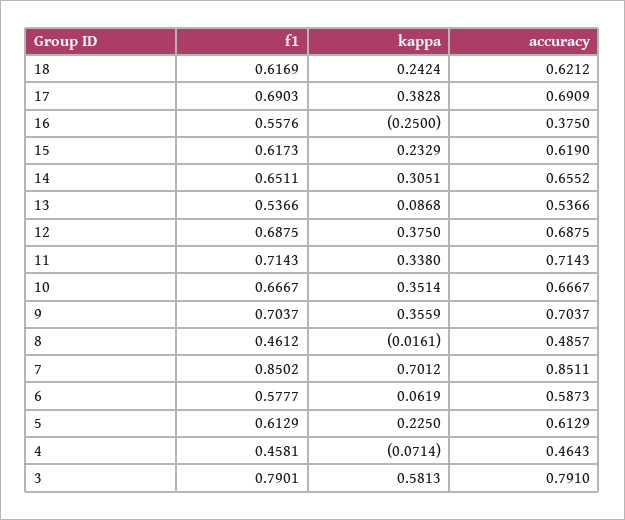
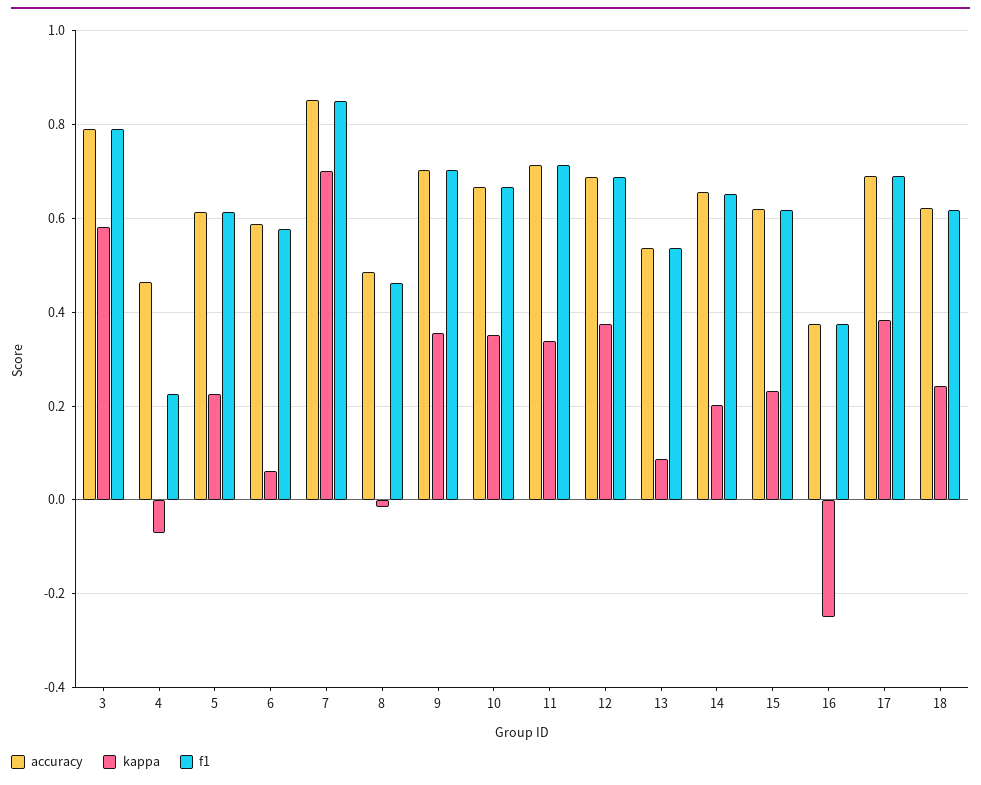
  {
    "f1": {
      "18": 0.6169,
      "17": 0.6903,
-     "16": 0.5576,
+     "16": 0.38,
      "15": 0.6173,
      "14": 0.6511,
      "13": 0.5366,
      "12": 0.6875,
      "11": 0.7143,
      "10": 0.6667,
      "9": 0.7037,
      "8": 0.4612,
      "7": 0.8502,
      "6": 0.5777,
      "5": 0.6129,
-     "4": 0.4581,
+     "4": 0.22,
      "3": 0.7901
    },
    "kappa": {
      "18": 0.2424,
      "17": 0.3828,
      "16": -0.25,
      "15": 0.2329,
-     "14": 0.3051,
+     "14": 0.2,
      "13": 0.0868,
      "12": 0.375,
      "11": 0.338,
      "10": 0.3514,
      "9": 0.3559,
      "8": -0.0161,
      "7": 0.7012,
      "6": 0.0619,
      "5": 0.225,
      "4": -0.0714,
      "3": 0.5813
    },
    "accuracy": {
      "18": 0.6212,
      "17": 0.6909,
      "16": 0.375,
      "15": 0.619,
      "14": 0.6552,
      "13": 0.5366,
      "12": 0.6875,
      "11": 0.7143,
      "10": 0.6667,
      "9": 0.7037,
      "8": 0.4857,
      "7": 0.8511,
      "6": 0.5873,
      "5": 0.6129,
      "4": 0.4643,
      "3": 0.791
    }
  }

